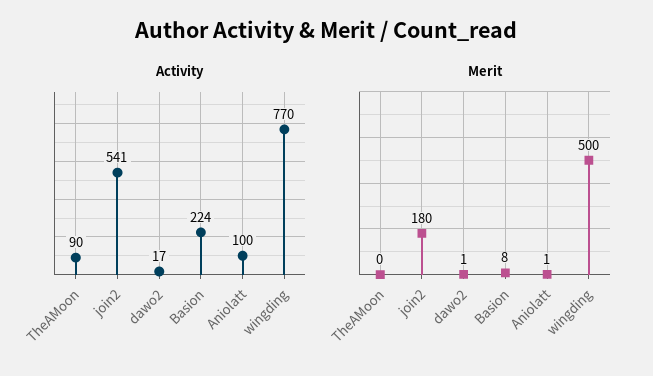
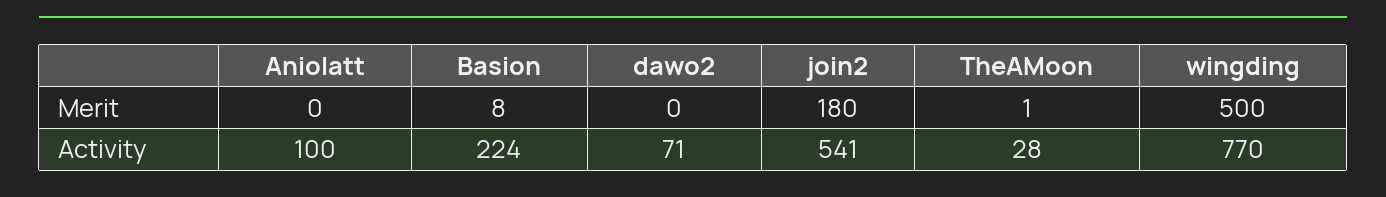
  {
    "Activity": {
-     "TheAMoon": 90,
+     "TheAMoon": 28,
      "join2": 541,
-     "dawo2": 17,
+     "dawo2": 71,
      "Basion": 224,
      "Aniolatt": 100,
      "wingding": 770
    },
    "Merit": {
-     "TheAMoon": 0,
+     "TheAMoon": 1,
      "join2": 180,
-     "dawo2": 1,
+     "dawo2": 0,
      "Basion": 8,
-     "Aniolatt": 1,
+     "Aniolatt": 0,
      "wingding": 500
    }
  }

